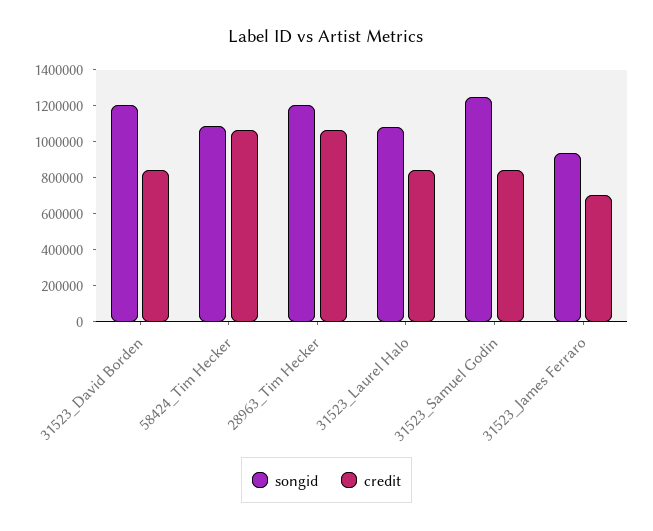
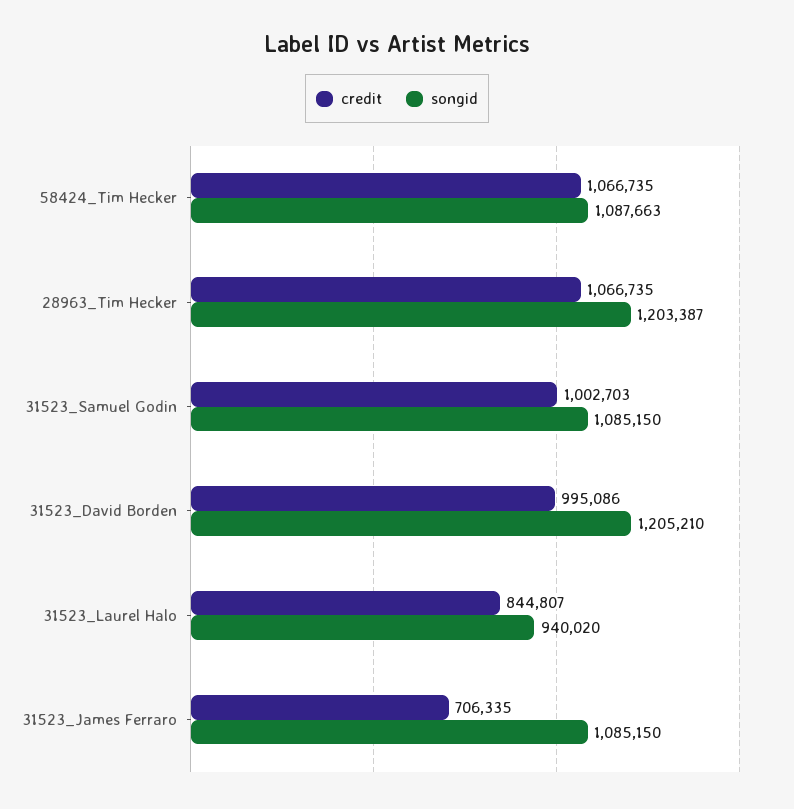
  {
    "songid": {
      "31523_David Borden": 1205210,
      "58424_Tim Hecker": 1087663,
      "28963_Tim Hecker": 1203387,
-     "31523_Laurel Halo": 1100000,
+     "31523_Laurel Halo": 940020,
-     "31523_Samuel Godin": 1250000,
+     "31523_Samuel Godin": 1085150,
-     "31523_James Ferraro": 950000
+     "31523_James Ferraro": 1085150
    },
    "credit": {
-     "31523_David Borden": 850000,
+     "31523_David Borden": 995086,
      "58424_Tim Hecker": 1066735,
      "28963_Tim Hecker": 1066735,
      "31523_Laurel Halo": 844807,
-     "31523_Samuel Godin": 850000,
+     "31523_Samuel Godin": 1002703,
      "31523_James Ferraro": 706335
    }
  }

